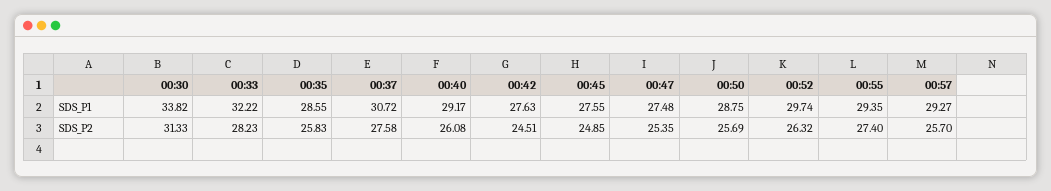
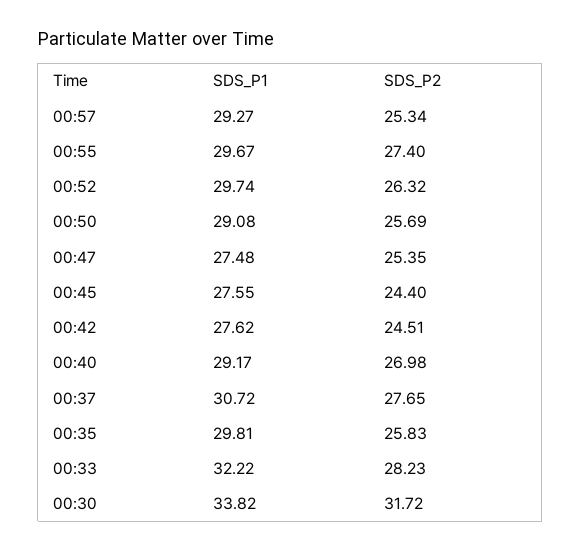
  {
    "00:30": {
      "SDS_P1": 33.82,
-     "SDS_P2": 31.33
+     "SDS_P2": 31.72
    },
    "00:33": {
      "SDS_P1": 32.22,
      "SDS_P2": 28.23
    },
    "00:35": {
-     "SDS_P1": 28.55,
+     "SDS_P1": 29.81,
      "SDS_P2": 25.83
    },
    "00:37": {
      "SDS_P1": 30.72,
-     "SDS_P2": 27.58
+     "SDS_P2": 27.65
    },
    "00:40": {
      "SDS_P1": 29.17,
-     "SDS_P2": 26.08
+     "SDS_P2": 26.98
    },
    "00:42": {
-     "SDS_P1": 27.63,
+     "SDS_P1": 27.62,
      "SDS_P2": 24.51
    },
    "00:45": {
      "SDS_P1": 27.55,
-     "SDS_P2": 24.85
+     "SDS_P2": 24.4
    },
    "00:47": {
      "SDS_P1": 27.48,
      "SDS_P2": 25.35
    },
    "00:50": {
-     "SDS_P1": 28.75,
+     "SDS_P1": 29.08,
      "SDS_P2": 25.69
    },
    "00:52": {
      "SDS_P1": 29.74,
      "SDS_P2": 26.32
    },
    "00:55": {
-     "SDS_P1": 29.35,
+     "SDS_P1": 29.67,
      "SDS_P2": 27.4
    },
    "00:57": {
      "SDS_P1": 29.27,
-     "SDS_P2": 25.7
+     "SDS_P2": 25.34
    }
  }

